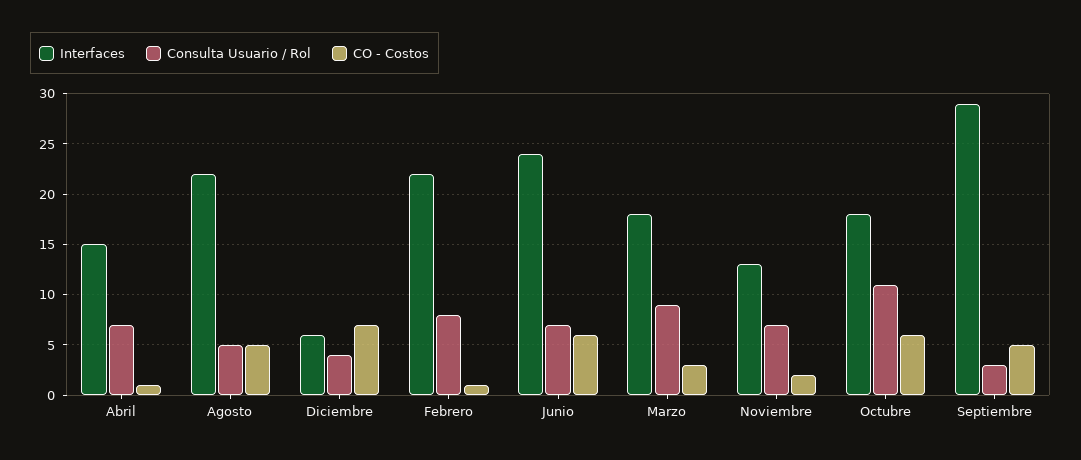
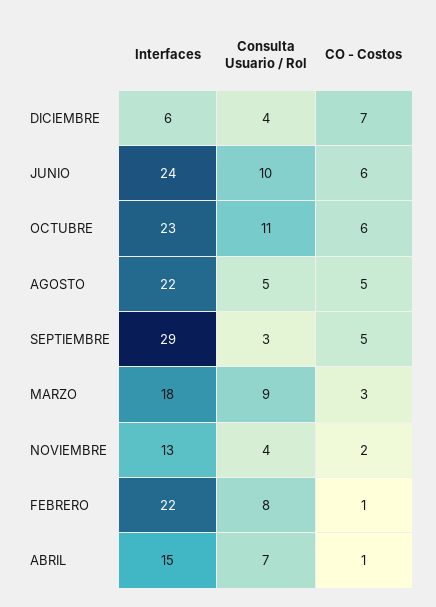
  {
    "Interfaces": {
      "Abril": 15,
      "Agosto": 22,
      "Diciembre": 6,
      "Febrero": 22,
      "Junio": 24,
      "Marzo": 18,
      "Noviembre": 13,
-     "Octubre": 18,
+     "Octubre": 23,
      "Septiembre": 29
    },
    "Consulta Usuario / Rol": {
      "Abril": 7,
      "Agosto": 5,
      "Diciembre": 4,
      "Febrero": 8,
-     "Junio": 7,
+     "Junio": 10,
      "Marzo": 9,
-     "Noviembre": 7,
+     "Noviembre": 4,
      "Octubre": 11,
      "Septiembre": 3
    },
    "CO - Costos": {
      "Abril": 1,
      "Agosto": 5,
      "Diciembre": 7,
      "Febrero": 1,
      "Junio": 6,
      "Marzo": 3,
      "Noviembre": 2,
      "Octubre": 6,
      "Septiembre": 5
    }
  }

